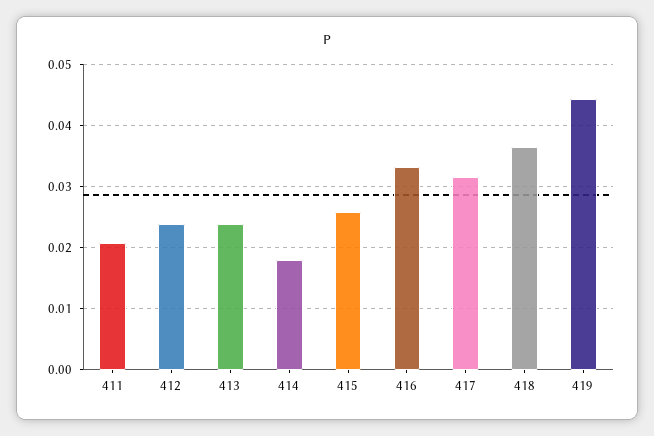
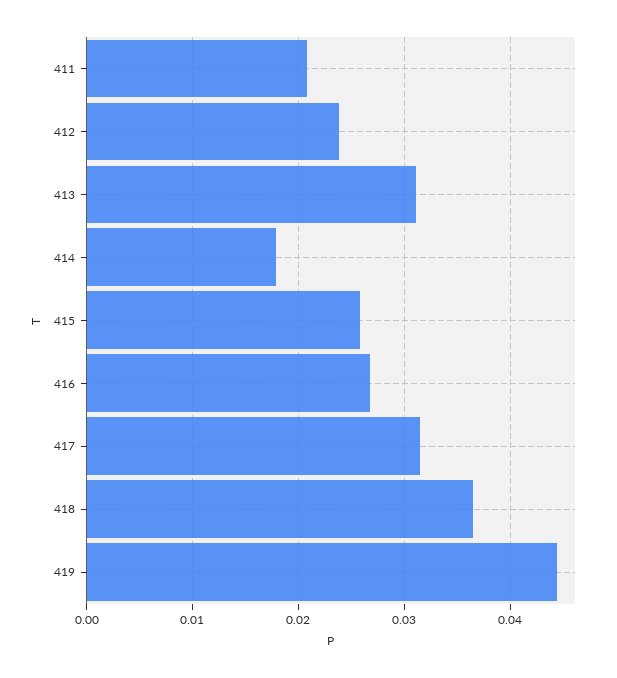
  {
    "411": 0.021,
    "412": 0.024,
-   "413": 0.024,
+   "413": 0.031,
    "414": 0.018,
    "415": 0.026,
-   "416": 0.033,
+   "416": 0.027,
    "417": 0.032,
    "418": 0.037,
    "419": 0.044
  }

